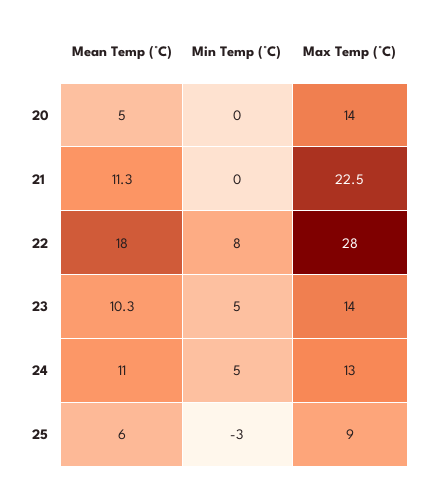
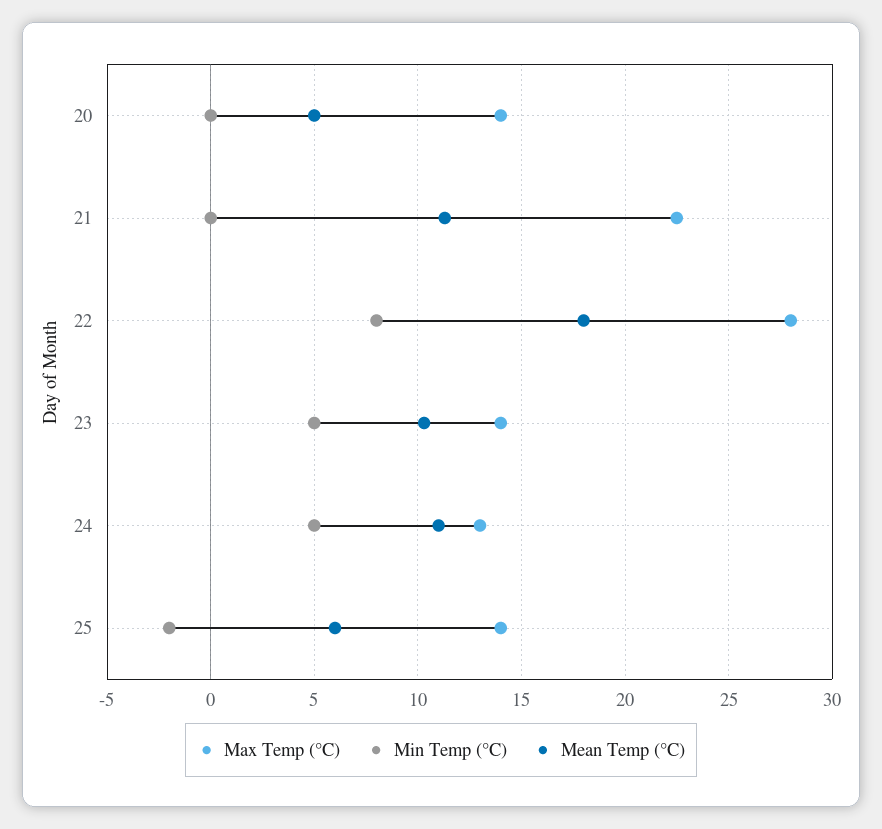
  {
    "Mean Temp (°C)": {
      "20": 5,
      "21": 11.3,
      "22": 18,
      "23": 10.3,
      "24": 11,
      "25": 6
    },
    "Min Temp (°C)": {
      "20": 0,
      "21": 0,
      "22": 8,
      "23": 5,
      "24": 5,
-     "25": -3
+     "25": -2
    },
    "Max Temp (°C)": {
      "20": 14,
      "21": 22.5,
      "22": 28,
      "23": 14,
      "24": 13,
-     "25": 9
+     "25": 14
    }
  }

